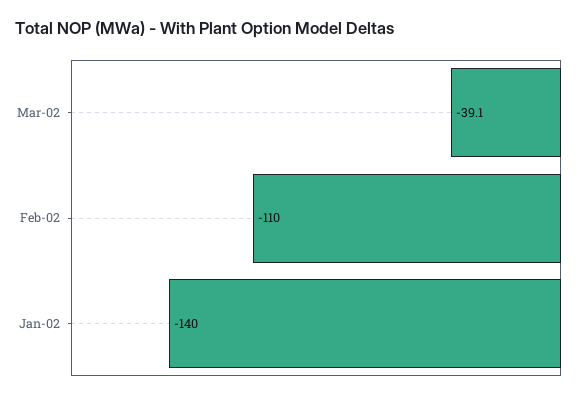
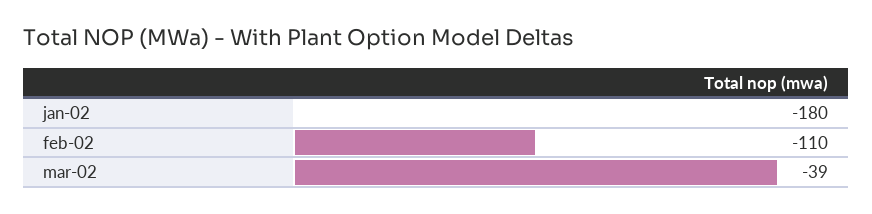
  {
    "Mar-02": -39.1,
    "Feb-02": -110,
-   "Jan-02": -140
+   "Jan-02": -180
  }

